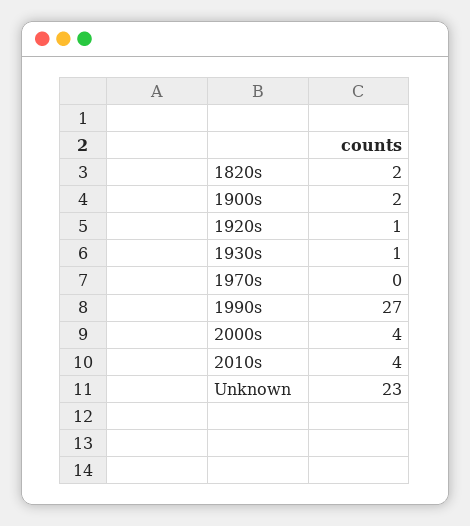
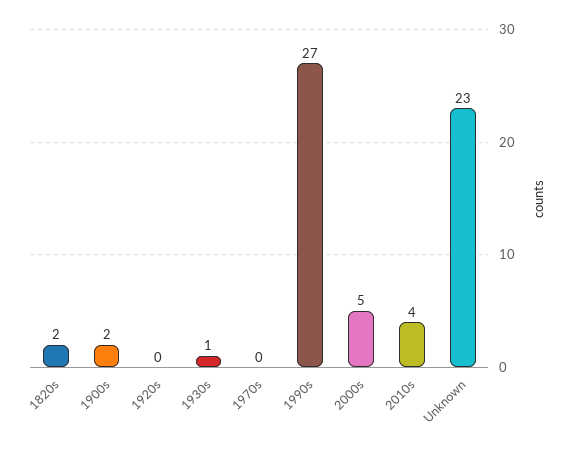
  {
    "1820s": 2,
    "1900s": 2,
-   "1920s": 1,
+   "1920s": 0,
    "1930s": 1,
    "1970s": 0,
    "1990s": 27,
-   "2000s": 4,
+   "2000s": 5,
    "2010s": 4,
    "Unknown": 23
  }

